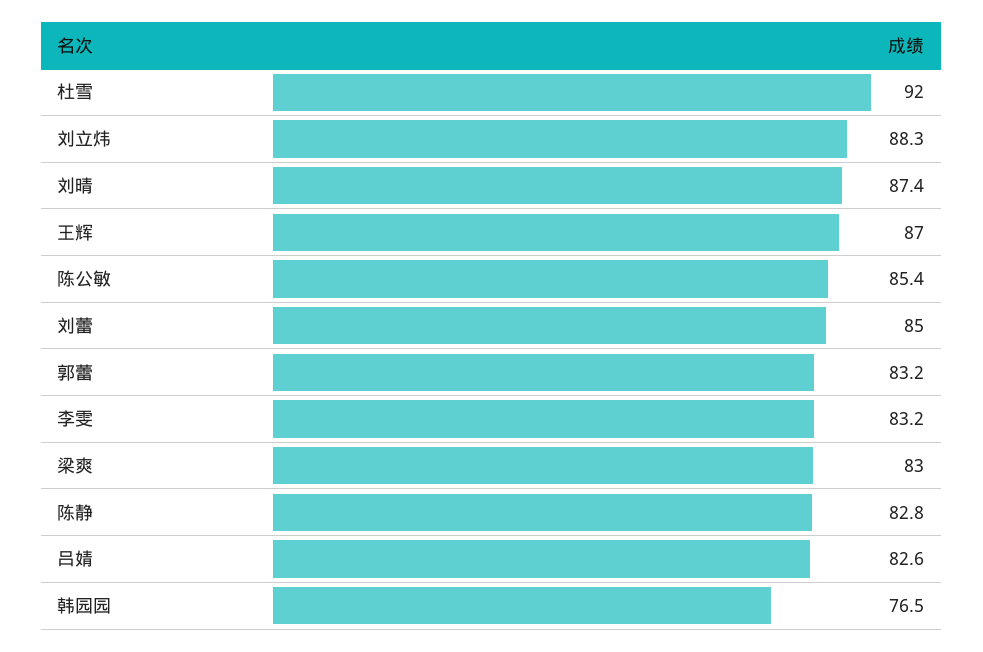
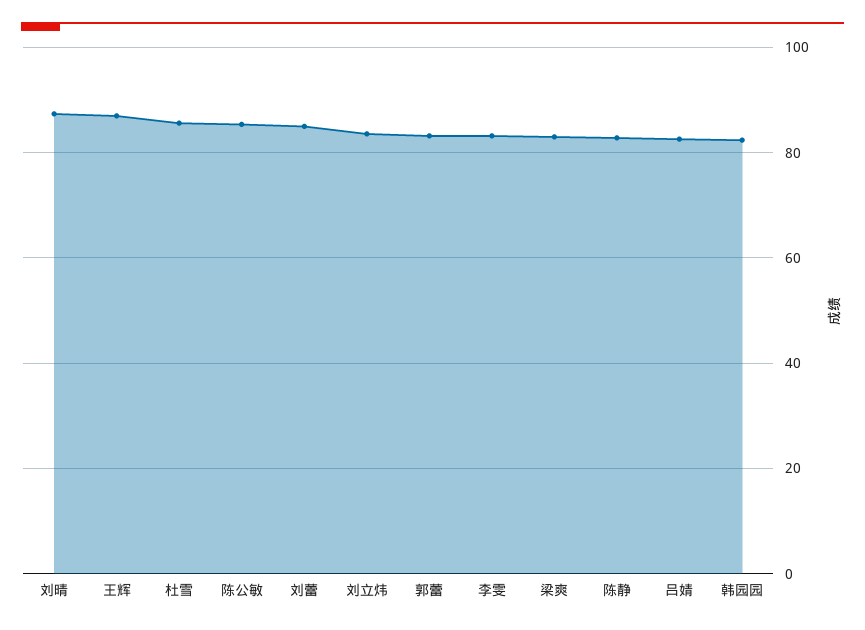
  {
-   "杜雪": 92,
+   "杜雪": 86,
-   "刘立炜": 88.3,
+   "刘立炜": 84,
    "刘晴": 87.4,
    "王辉": 87,
    "陈公敏": 85.4,
    "刘蕾": 85,
    "郭蕾": 83.2,
    "李雯": 83.2,
    "梁爽": 83,
    "陈静": 82.8,
    "吕婧": 82.6,
-   "韩园园": 76.5
+   "韩园园": 82
  }

